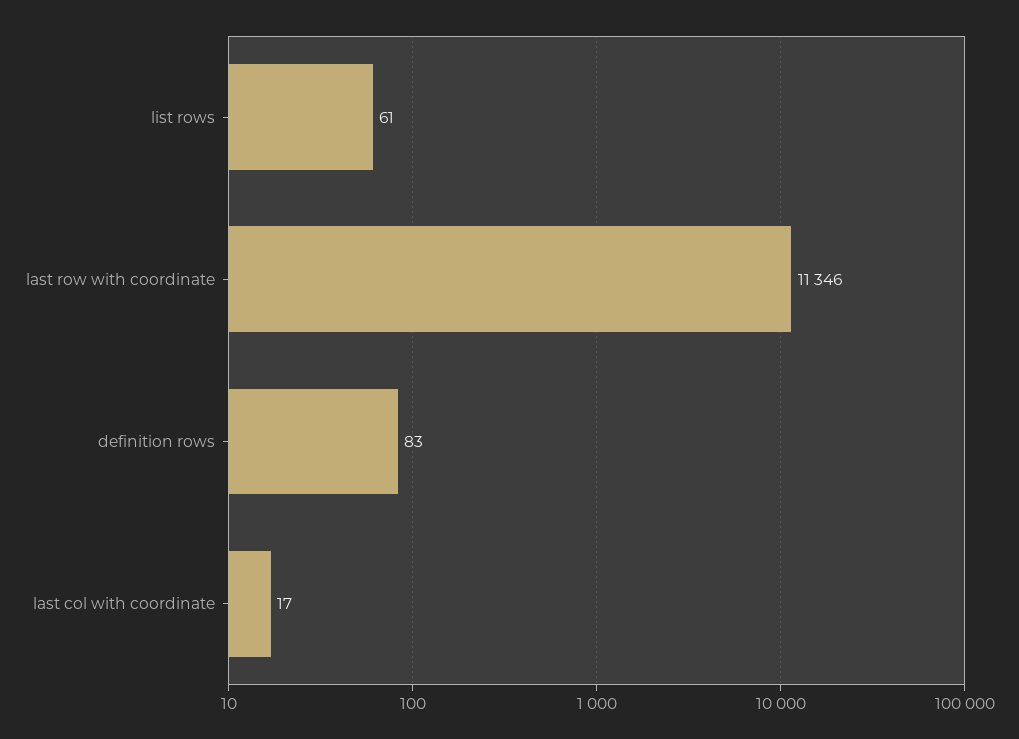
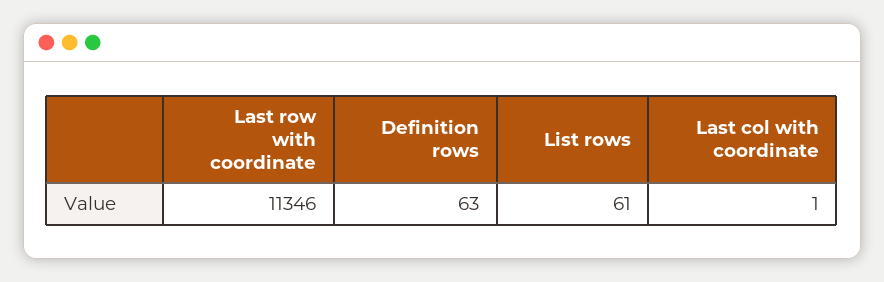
  {
    "list rows": 61,
    "last row with coordinate": 11346,
-   "definition rows": 83,
+   "definition rows": 63,
-   "last col with coordinate": 17
+   "last col with coordinate": 1
  }

